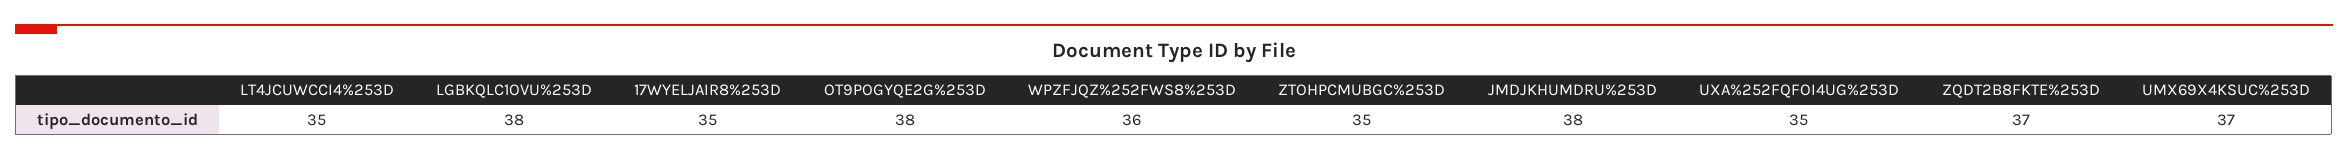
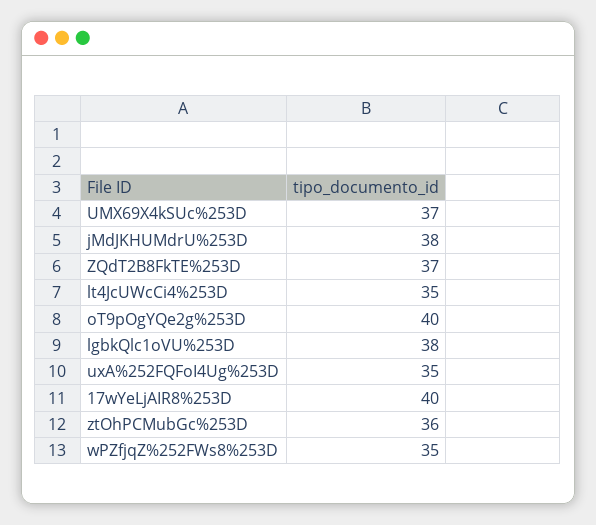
  {
    "LT4JCUWCCI4%253D": 35,
    "LGBKQLC1OVU%253D": 38,
-   "17WYELJAIR8%253D": 35,
+   "17WYELJAIR8%253D": 40,
-   "OT9POGYQE2G%253D": 38,
+   "OT9POGYQE2G%253D": 40,
-   "WPZFJQZ%252FWS8%253D": 36,
+   "WPZFJQZ%252FWS8%253D": 35,
-   "ZTOHPCMUBGC%253D": 35,
+   "ZTOHPCMUBGC%253D": 36,
    "JMDJKHUMDRU%253D": 38,
    "UXA%252FQFOI4UG%253D": 35,
    "ZQDT2B8FKTE%253D": 37,
    "UMX69X4KSUC%253D": 37
  }

